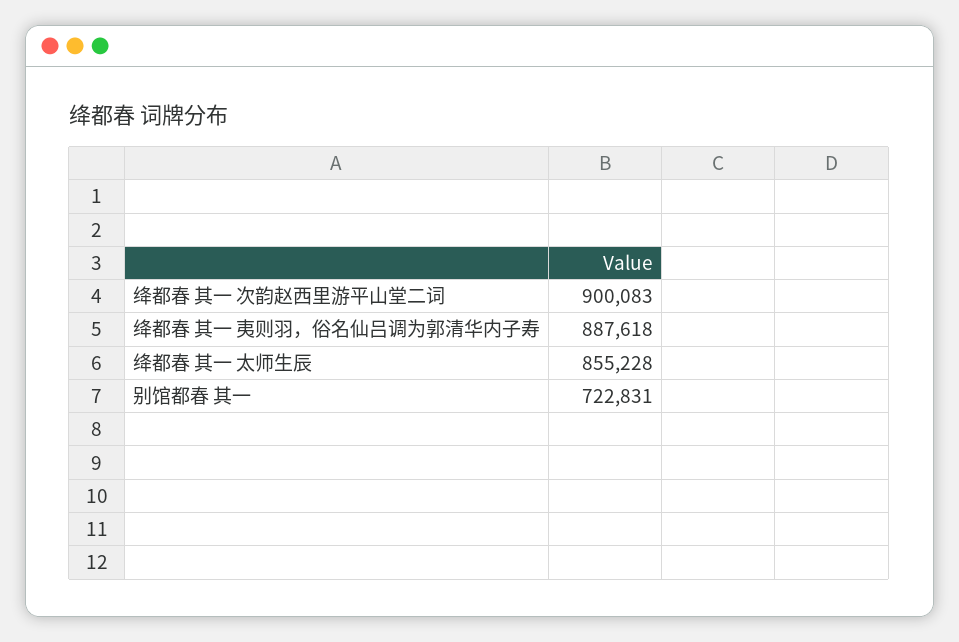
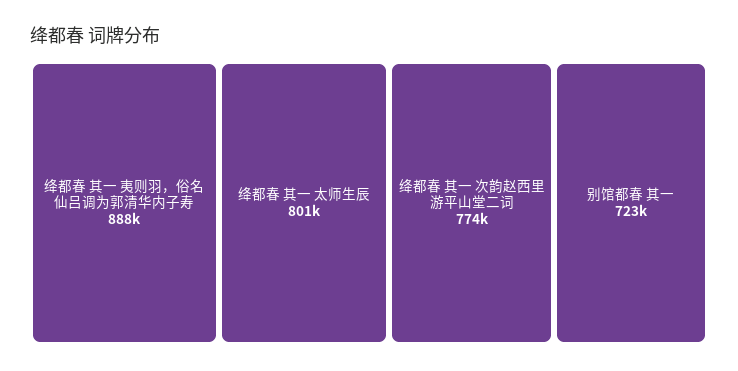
  {
-   "绛都春 其一 次韵赵西里游平山堂二词": 900083,
+   "绛都春 其一 次韵赵西里游平山堂二词": 774000,
    "绛都春 其一 夷则羽，俗名仙吕调为郭清华内子寿": 887618,
-   "绛都春 其一 太师生辰": 855228,
+   "绛都春 其一 太师生辰": 801000,
    "别馆都春 其一": 722831
  }

